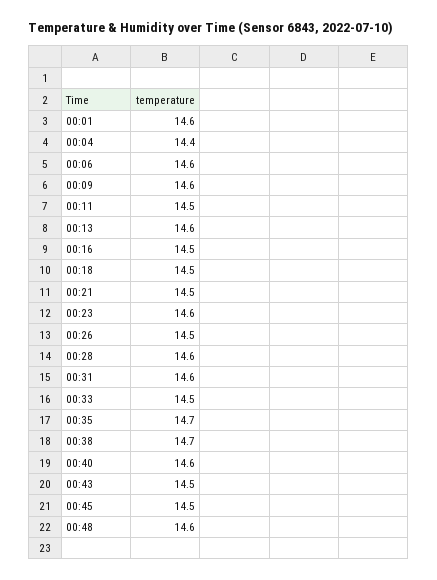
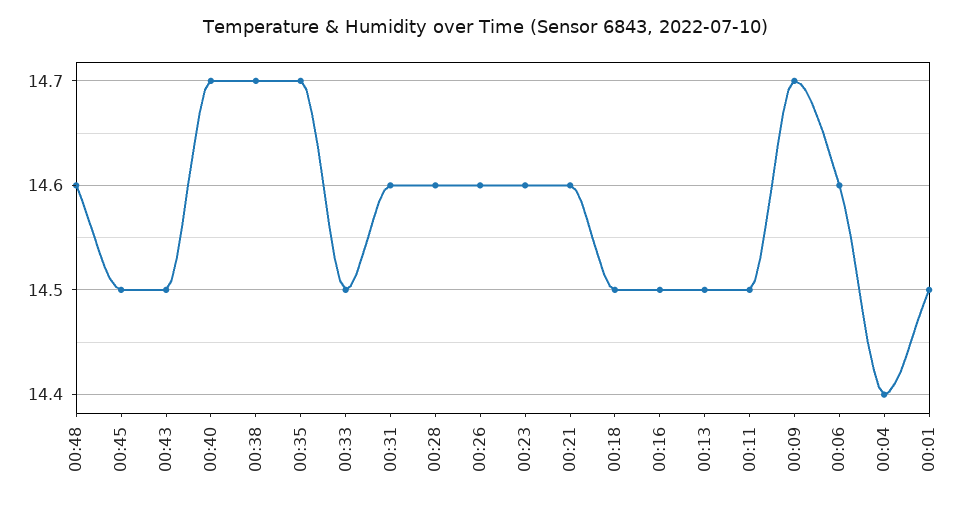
  {
-   "00:01": 14.6,
+   "00:01": 14.5,
    "00:04": 14.4,
    "00:06": 14.6,
-   "00:09": 14.6,
+   "00:09": 14.7,
    "00:11": 14.5,
-   "00:13": 14.6,
+   "00:13": 14.5,
    "00:16": 14.5,
    "00:18": 14.5,
-   "00:21": 14.5,
+   "00:21": 14.6,
    "00:23": 14.6,
-   "00:26": 14.5,
+   "00:26": 14.6,
    "00:28": 14.6,
    "00:31": 14.6,
    "00:33": 14.5,
    "00:35": 14.7,
    "00:38": 14.7,
-   "00:40": 14.6,
+   "00:40": 14.7,
    "00:43": 14.5,
    "00:45": 14.5,
    "00:48": 14.6
  }

